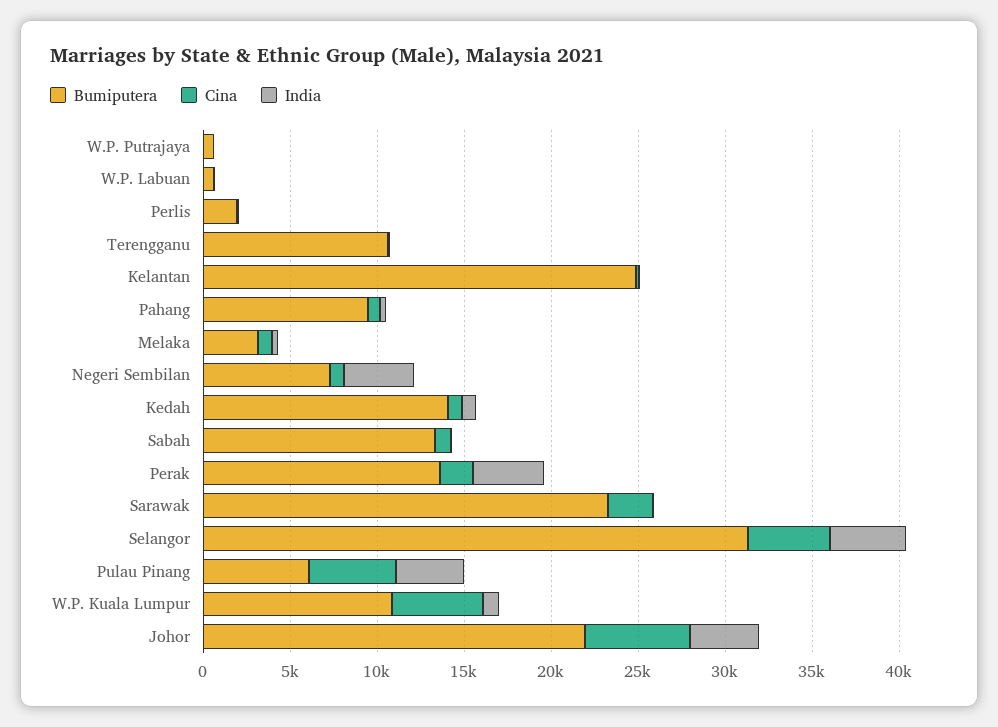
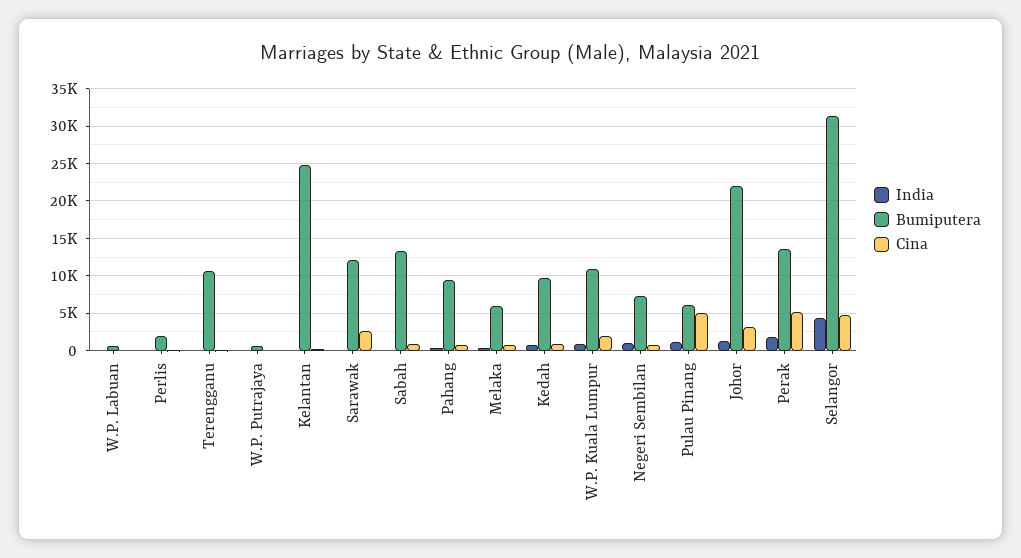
  {
    "Bumiputera": {
      "W.P. Putrajaya": 1000,
      "W.P. Labuan": 1000,
      "Perlis": 2000,
      "Terengganu": 11000,
      "Kelantan": 25000,
      "Pahang": 9000,
-     "Melaka": 3000,
+     "Melaka": 6000,
      "Negeri Sembilan": 7000,
-     "Kedah": 14000,
+     "Kedah": 10000,
      "Sabah": 13000,
      "Perak": 14000,
-     "Sarawak": 23000,
+     "Sarawak": 12000,
      "Selangor": 31000,
      "Pulau Pinang": 6000,
      "W.P. Kuala Lumpur": 11000,
      "Johor": 22000
    },
    "Cina": {
      "W.P. Putrajaya": 0,
      "W.P. Labuan": 0,
      "Perlis": 0,
      "Terengganu": 0,
      "Kelantan": 0,
      "Pahang": 1000,
      "Melaka": 1000,
      "Negeri Sembilan": 1000,
      "Kedah": 1000,
      "Sabah": 1000,
-     "Perak": 2000,
+     "Perak": 5000,
      "Sarawak": 3000,
      "Selangor": 5000,
      "Pulau Pinang": 5000,
-     "W.P. Kuala Lumpur": 5000,
+     "W.P. Kuala Lumpur": 2000,
-     "Johor": 6000
+     "Johor": 3000
    },
    "India": {
      "W.P. Putrajaya": 0,
      "W.P. Labuan": 0,
      "Perlis": 0,
      "Terengganu": 0,
      "Kelantan": 0,
      "Pahang": 0,
      "Melaka": 0,
-     "Negeri Sembilan": 4000,
+     "Negeri Sembilan": 1000,
      "Kedah": 1000,
      "Sabah": 0,
-     "Perak": 4000,
+     "Perak": 2000,
      "Sarawak": 0,
      "Selangor": 4000,
-     "Pulau Pinang": 4000,
+     "Pulau Pinang": 1000,
      "W.P. Kuala Lumpur": 1000,
-     "Johor": 4000
+     "Johor": 1000
    }
  }

